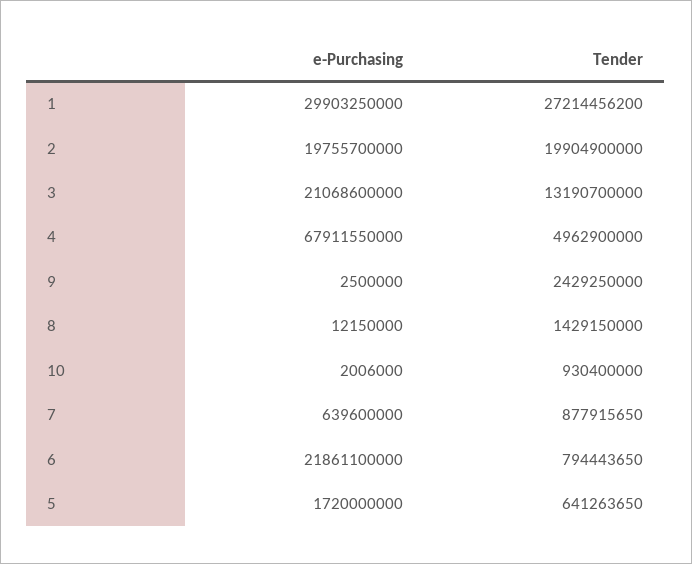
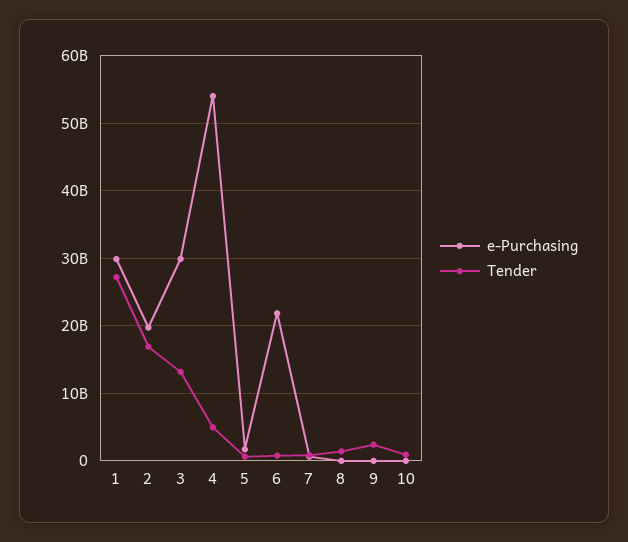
  {
    "e-Purchasing": {
      "1": 29903250000,
      "2": 19755700000,
-     "3": 21068600000,
+     "3": 30000000000,
-     "4": 67911550000,
+     "4": 54000000000,
      "9": 2500000,
      "8": 12150000,
      "10": 2006000,
      "7": 639600000,
      "6": 21861100000,
      "5": 1720000000
    },
    "Tender": {
      "1": 27214456200,
-     "2": 19904900000,
+     "2": 17000000000,
      "3": 13190700000,
      "4": 4962900000,
      "9": 2429250000,
      "8": 1429150000,
      "10": 930400000,
      "7": 877915650,
      "6": 794443650,
      "5": 641263650
    }
  }

